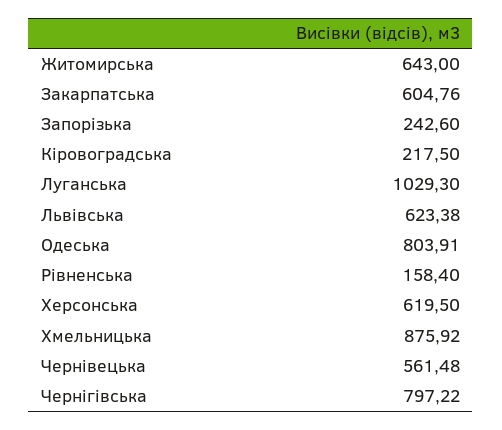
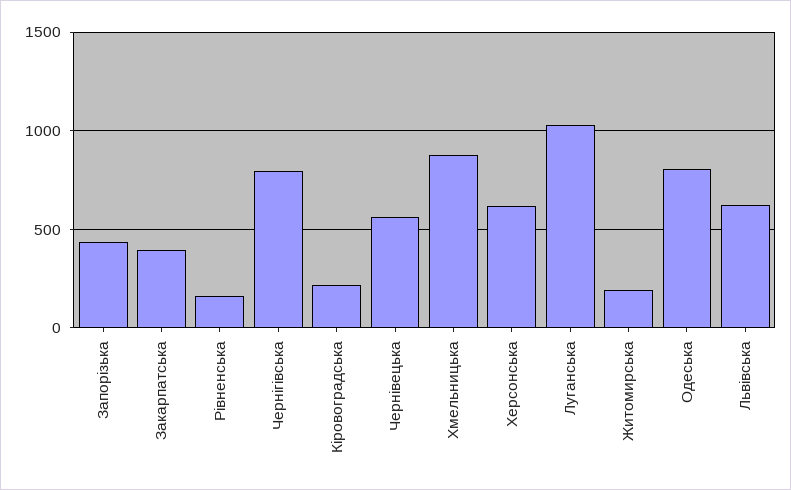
  {
-   "Житомирська": 643,
+   "Житомирська": 200,
-   "Закарпатська": 604.76,
+   "Закарпатська": 400,
-   "Запорізька": 242.6,
+   "Запорізька": 450,
    "Кіровоградська": 217.5,
    "Луганська": 1029.3,
    "Львівська": 623.38,
    "Одеська": 803.91,
    "Рівненська": 158.4,
    "Херсонська": 619.5,
    "Хмельницька": 875.92,
    "Чернівецька": 561.48,
    "Чернігівська": 797.22
  }

